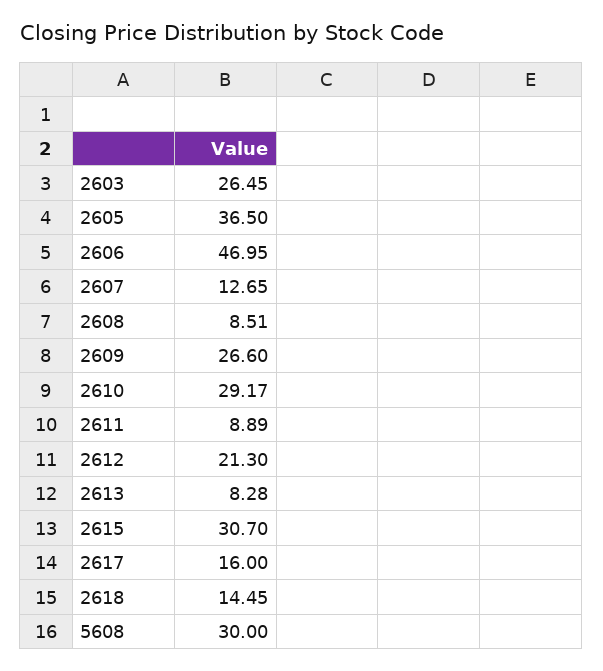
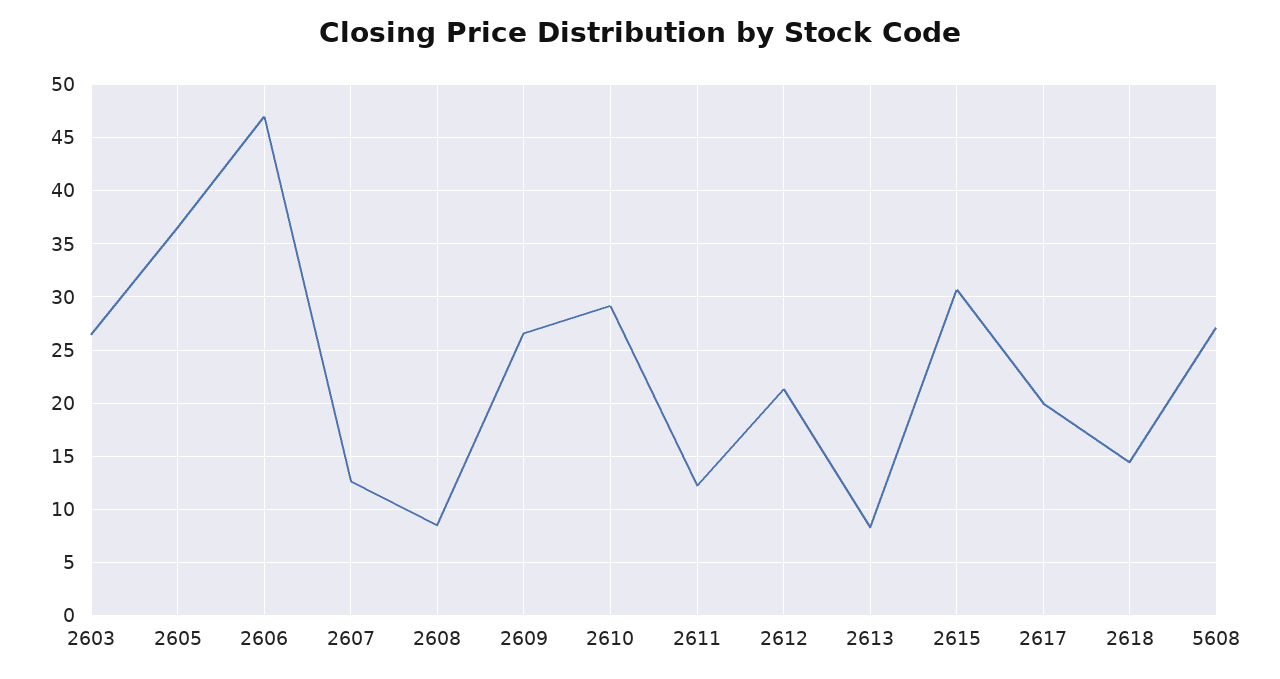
  {
    "2603": 26.45,
    "2605": 36.5,
    "2606": 46.95,
    "2607": 12.65,
    "2608": 8.51,
    "2609": 26.6,
    "2610": 29.17,
-   "2611": 8.89,
+   "2611": 12,
    "2612": 21.3,
    "2613": 8.28,
    "2615": 30.7,
-   "2617": 16,
+   "2617": 20,
    "2618": 14.45,
-   "5608": 30
+   "5608": 27
  }

